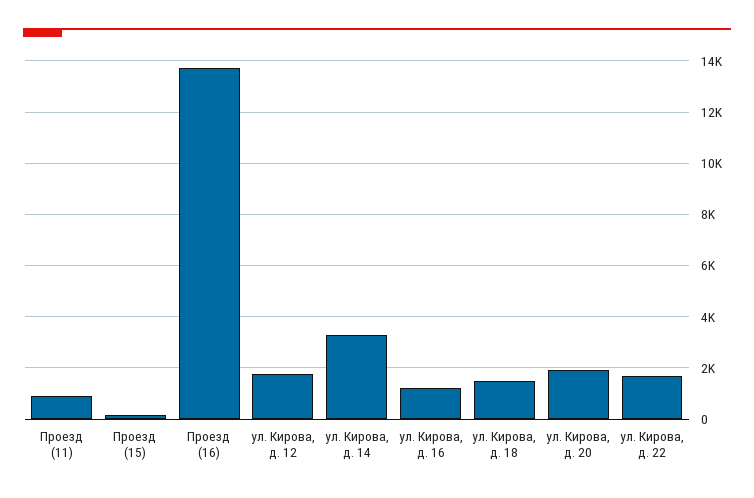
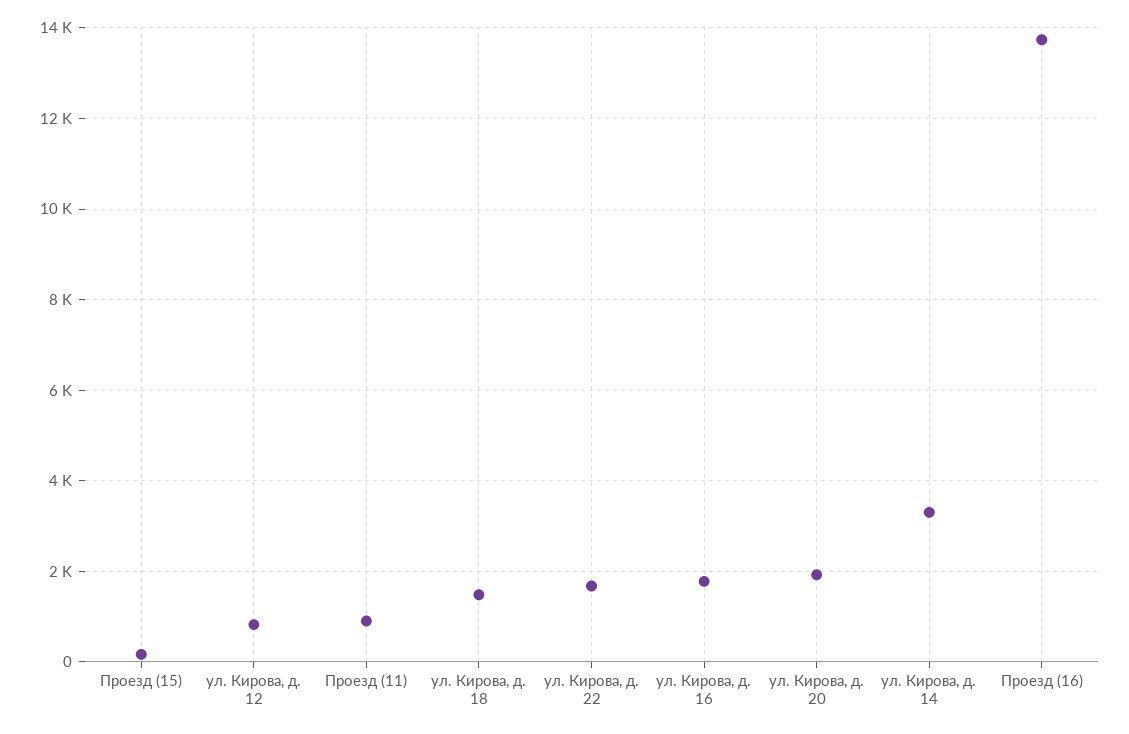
  {
    "Проезд (11)": 1000,
    "Проезд (15)": 200,
    "Проезд (16)": 13800,
-   "ул. Кирова, д. 12": 1750,
+   "ул. Кирова, д. 12": 800,
    "ул. Кирова, д. 14": 3400,
-   "ул. Кирова, д. 16": 1250,
+   "ул. Кирова, д. 16": 1800,
    "ул. Кирова, д. 18": 1400,
    "ул. Кирова, д. 20": 2000,
    "ул. Кирова, д. 22": 1600
  }

